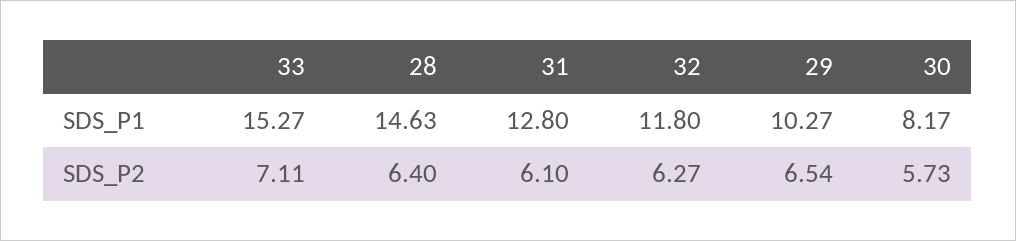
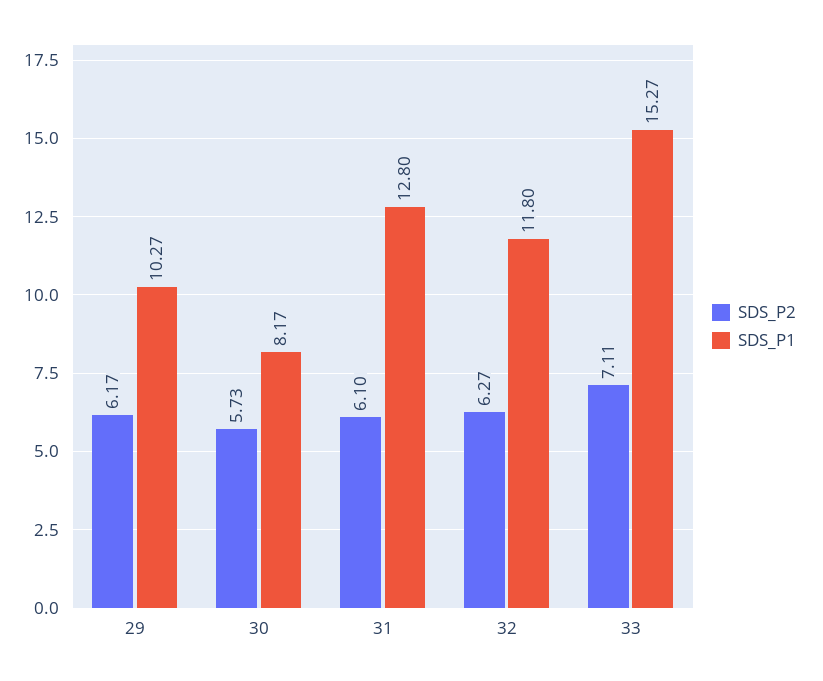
  {
    "SDS_P1": {
      "33": 15.27,
-     "28": 14.63,
      "31": 12.8,
      "32": 11.8,
      "29": 10.27,
      "30": 8.17
    },
    "SDS_P2": {
      "33": 7.11,
-     "28": 6.4,
      "31": 6.1,
      "32": 6.27,
-     "29": 6.54,
+     "29": 6.17,
      "30": 5.73
    }
  }

